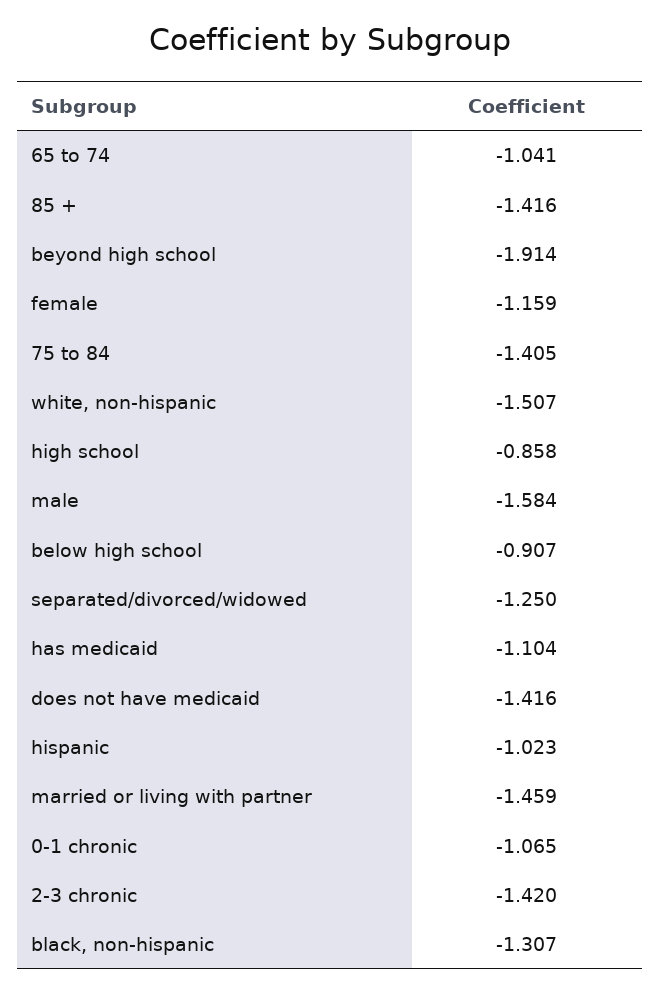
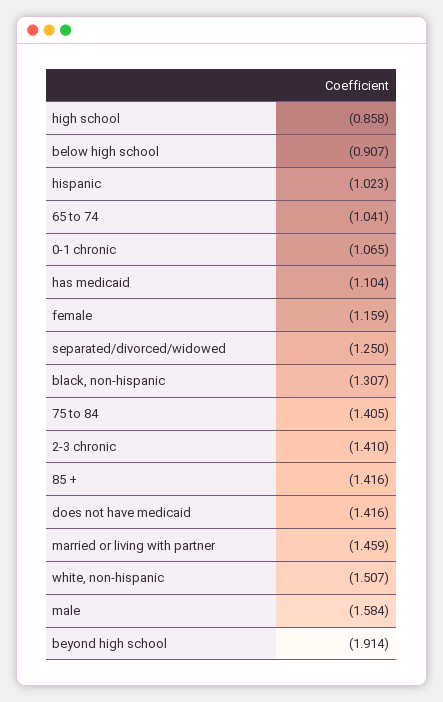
  {
    "65 to 74": -1.041,
    "85 +": -1.416,
    "beyond high school": -1.914,
    "female": -1.159,
    "75 to 84": -1.405,
    "white, non-hispanic": -1.507,
    "high school": -0.858,
    "male": -1.584,
    "below high school": -0.907,
    "separated/divorced/widowed": -1.25,
    "has medicaid": -1.104,
    "does not have medicaid": -1.416,
    "hispanic": -1.023,
    "married or living with partner": -1.459,
    "0-1 chronic": -1.065,
-   "2-3 chronic": -1.42,
+   "2-3 chronic": -1.41,
    "black, non-hispanic": -1.307
  }

